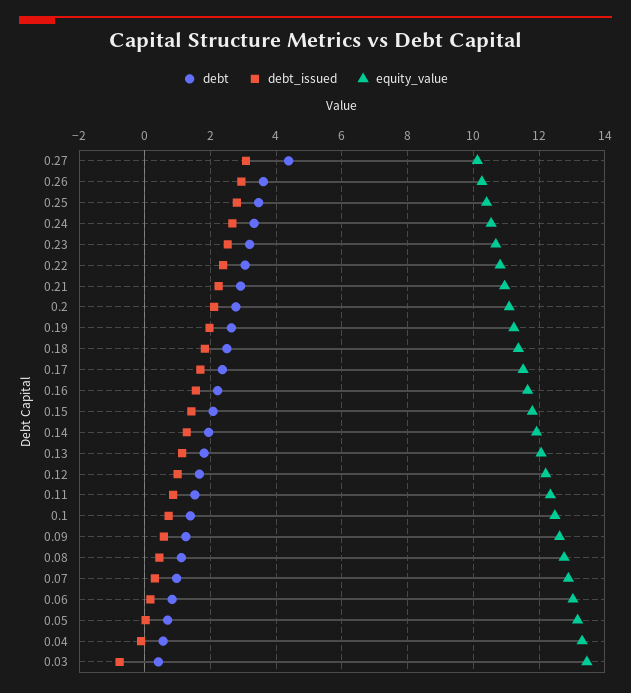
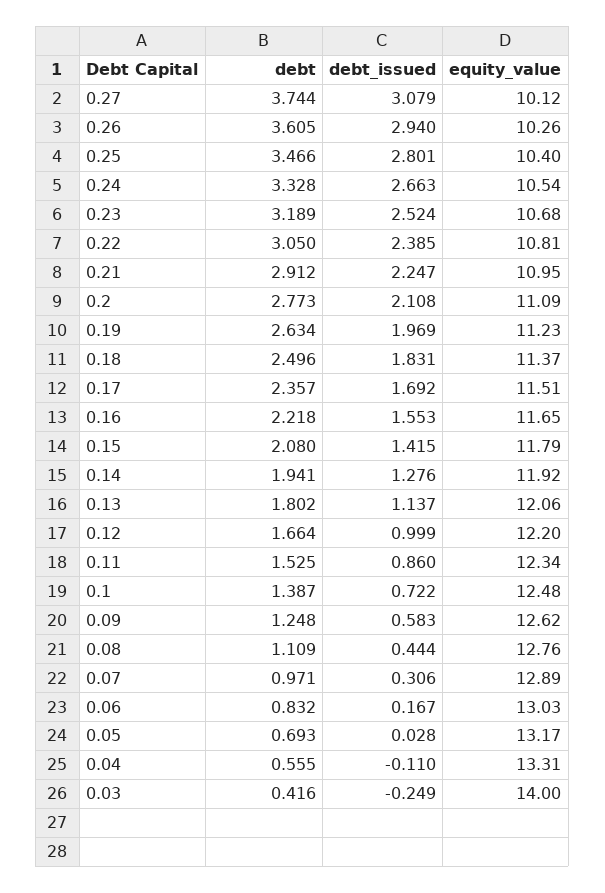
  {
    "debt": {
-     "0.27": 4.4,
+     "0.27": 3.744,
      "0.26": 3.605,
      "0.25": 3.466,
      "0.24": 3.328,
      "0.23": 3.189,
      "0.22": 3.05,
      "0.21": 2.912,
      "0.2": 2.773,
      "0.19": 2.634,
      "0.18": 2.496,
      "0.17": 2.357,
      "0.16": 2.218,
      "0.15": 2.08,
      "0.14": 1.941,
      "0.13": 1.802,
      "0.12": 1.664,
      "0.11": 1.525,
      "0.1": 1.387,
      "0.09": 1.248,
      "0.08": 1.109,
      "0.07": 0.971,
      "0.06": 0.832,
      "0.05": 0.693,
      "0.04": 0.555,
      "0.03": 0.416
    },
    "debt_issued": {
      "0.27": 3.079,
      "0.26": 2.94,
      "0.25": 2.801,
      "0.24": 2.663,
      "0.23": 2.524,
      "0.22": 2.385,
      "0.21": 2.247,
      "0.2": 2.108,
      "0.19": 1.969,
      "0.18": 1.831,
      "0.17": 1.692,
      "0.16": 1.553,
      "0.15": 1.415,
      "0.14": 1.276,
      "0.13": 1.137,
      "0.12": 0.999,
      "0.11": 0.86,
      "0.1": 0.722,
      "0.09": 0.583,
      "0.08": 0.444,
      "0.07": 0.306,
      "0.06": 0.167,
      "0.05": 0.028,
      "0.04": -0.11,
-     "0.03": -0.8
+     "0.03": -0.249
    },
    "equity_value": {
      "0.27": 10.12,
      "0.26": 10.26,
      "0.25": 10.4,
      "0.24": 10.54,
      "0.23": 10.68,
      "0.22": 10.81,
      "0.21": 10.95,
      "0.2": 11.09,
      "0.19": 11.23,
      "0.18": 11.37,
      "0.17": 11.51,
      "0.16": 11.65,
      "0.15": 11.79,
      "0.14": 11.92,
      "0.13": 12.06,
      "0.12": 12.2,
      "0.11": 12.34,
      "0.1": 12.48,
      "0.09": 12.62,
      "0.08": 12.76,
      "0.07": 12.89,
      "0.06": 13.03,
      "0.05": 13.17,
      "0.04": 13.31,
-     "0.03": 13.4
+     "0.03": 14
    }
  }

